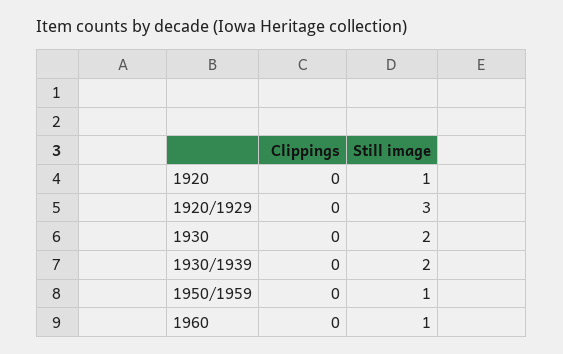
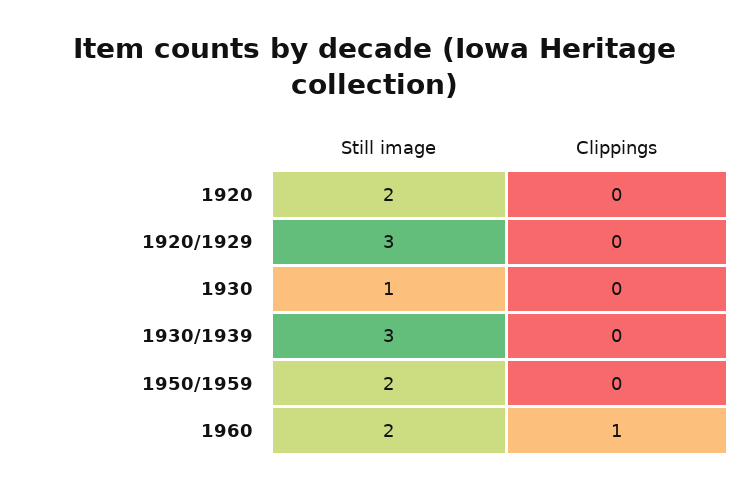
  {
    "Clippings": {
      "1920": 0,
      "1920/1929": 0,
      "1930": 0,
      "1930/1939": 0,
      "1950/1959": 0,
-     "1960": 0
+     "1960": 1
    },
    "Still image": {
-     "1920": 1,
+     "1920": 2,
      "1920/1929": 3,
-     "1930": 2,
+     "1930": 1,
-     "1930/1939": 2,
+     "1930/1939": 3,
-     "1950/1959": 1,
+     "1950/1959": 2,
-     "1960": 1
+     "1960": 2
    }
  }

